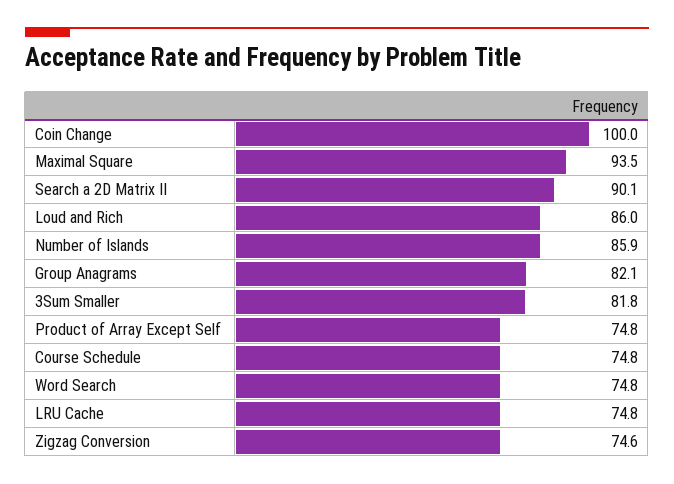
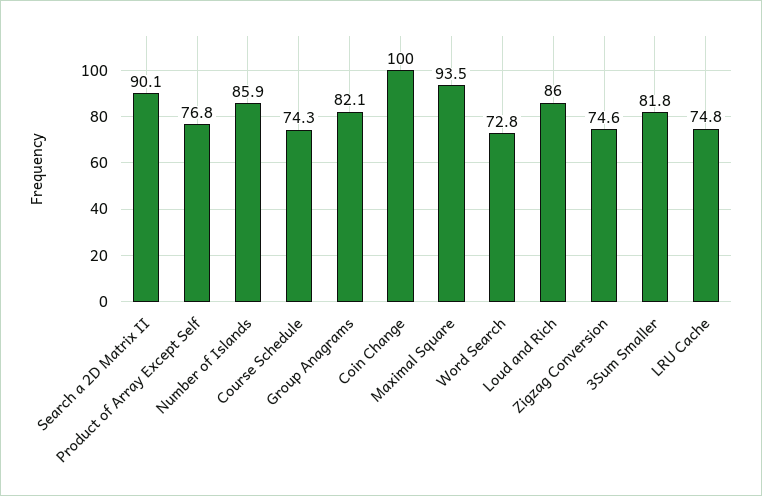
  {
    "Coin Change": 100,
    "Maximal Square": 93.5,
    "Search a 2D Matrix II": 90.1,
    "Loud and Rich": 86,
    "Number of Islands": 85.9,
    "Group Anagrams": 82.1,
    "3Sum Smaller": 81.8,
-   "Product of Array Except Self": 74.8,
+   "Product of Array Except Self": 76.8,
-   "Course Schedule": 74.8,
+   "Course Schedule": 74.3,
-   "Word Search": 74.8,
+   "Word Search": 72.8,
    "LRU Cache": 74.8,
    "Zigzag Conversion": 74.6
  }

